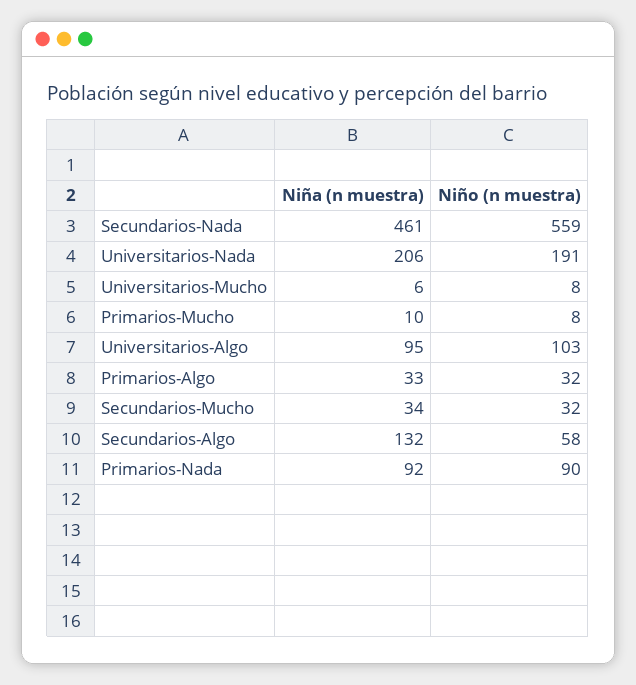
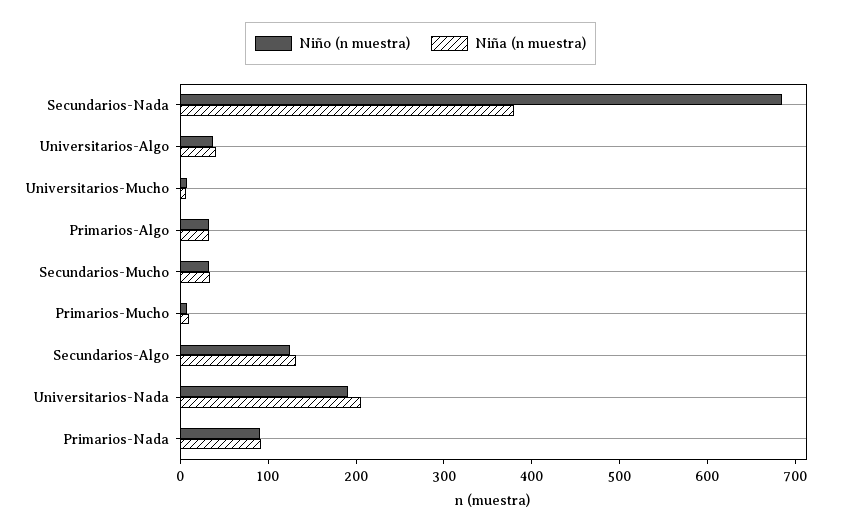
  {
    "Niña (n muestra)": {
-     "Secundarios-Nada": 461,
+     "Secundarios-Nada": 380,
      "Universitarios-Nada": 206,
      "Universitarios-Mucho": 6,
      "Primarios-Mucho": 10,
-     "Universitarios-Algo": 95,
+     "Universitarios-Algo": 40,
      "Primarios-Algo": 33,
      "Secundarios-Mucho": 34,
      "Secundarios-Algo": 132,
      "Primarios-Nada": 92
    },
    "Niño (n muestra)": {
-     "Secundarios-Nada": 559,
+     "Secundarios-Nada": 680,
      "Universitarios-Nada": 191,
      "Universitarios-Mucho": 8,
      "Primarios-Mucho": 8,
-     "Universitarios-Algo": 103,
+     "Universitarios-Algo": 40,
      "Primarios-Algo": 32,
      "Secundarios-Mucho": 32,
-     "Secundarios-Algo": 58,
+     "Secundarios-Algo": 120,
      "Primarios-Nada": 90
    }
  }

